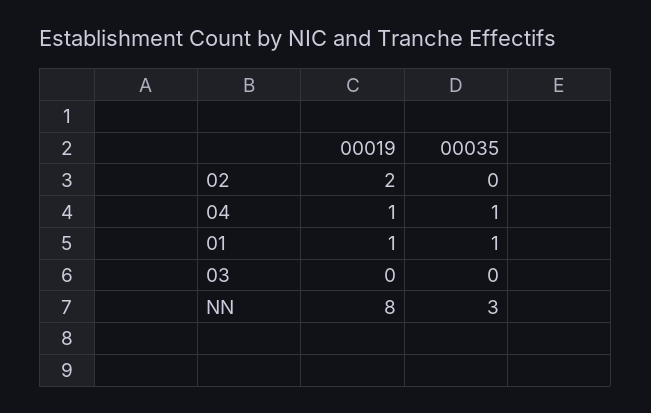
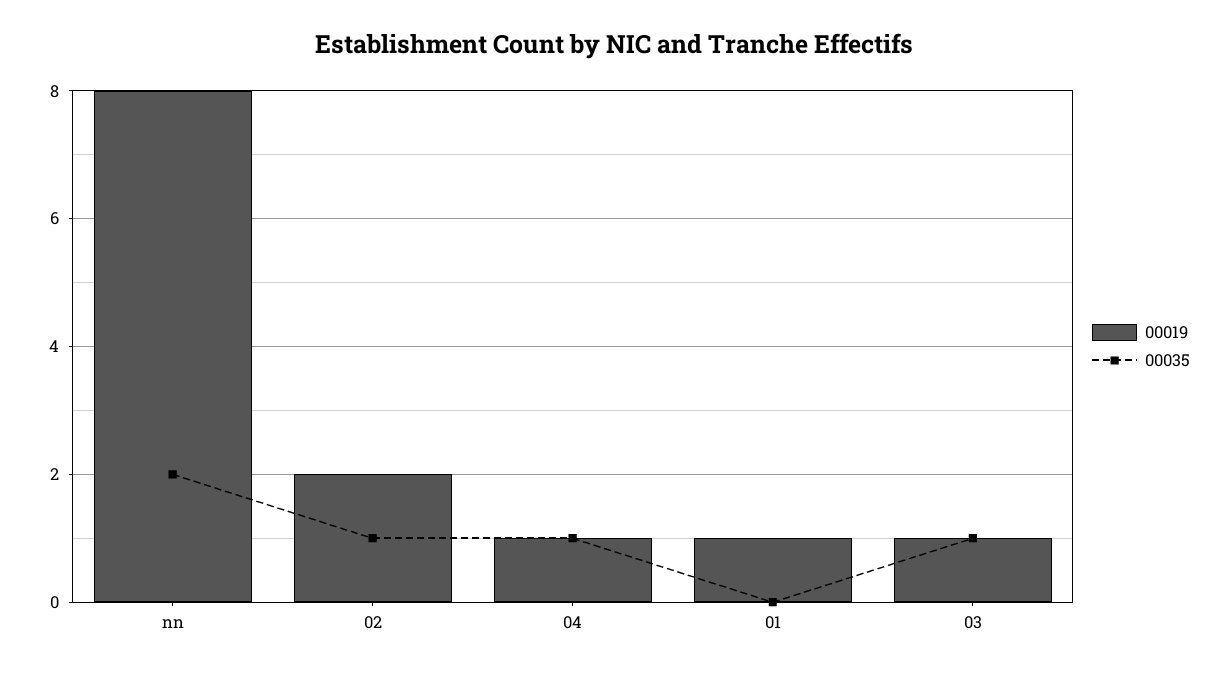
  {
    "00019": {
      "02": 2,
      "04": 1,
      "01": 1,
-     "03": 0,
+     "03": 1,
      "NN": 8
    },
    "00035": {
-     "02": 0,
+     "02": 1,
      "04": 1,
-     "01": 1,
+     "01": 0,
-     "03": 0,
+     "03": 1,
-     "NN": 3
+     "NN": 2
    }
  }

